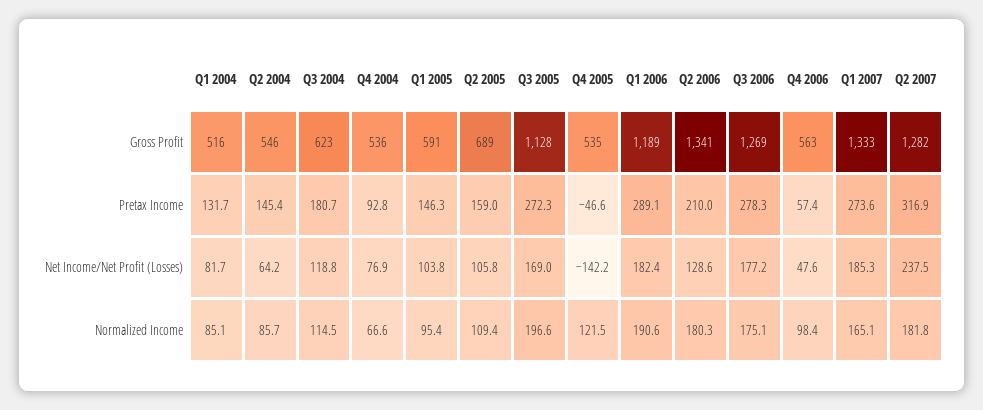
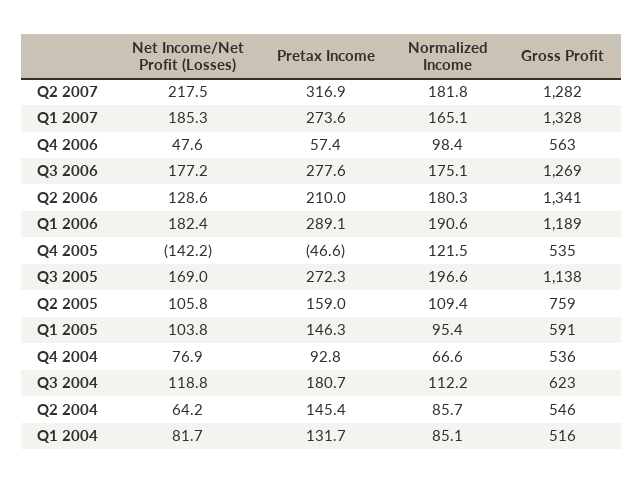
  {
    "Q1 2004": {
      "Gross Profit": 516,
      "Pretax Income": 131.7,
      "Net Income/Net Profit (Losses)": 81.7,
      "Normalized Income": 85.1
    },
    "Q2 2004": {
      "Gross Profit": 546,
      "Pretax Income": 145.4,
      "Net Income/Net Profit (Losses)": 64.2,
      "Normalized Income": 85.7
    },
    "Q3 2004": {
      "Gross Profit": 623,
      "Pretax Income": 180.7,
      "Net Income/Net Profit (Losses)": 118.8,
-     "Normalized Income": 114.5
+     "Normalized Income": 112.2
    },
    "Q4 2004": {
      "Gross Profit": 536,
      "Pretax Income": 92.8,
      "Net Income/Net Profit (Losses)": 76.9,
      "Normalized Income": 66.6
    },
    "Q1 2005": {
      "Gross Profit": 591,
      "Pretax Income": 146.3,
      "Net Income/Net Profit (Losses)": 103.8,
      "Normalized Income": 95.4
    },
    "Q2 2005": {
-     "Gross Profit": 689,
+     "Gross Profit": 759,
      "Pretax Income": 159,
      "Net Income/Net Profit (Losses)": 105.8,
      "Normalized Income": 109.4
    },
    "Q3 2005": {
-     "Gross Profit": 1128,
+     "Gross Profit": 1138,
      "Pretax Income": 272.3,
      "Net Income/Net Profit (Losses)": 169,
      "Normalized Income": 196.6
    },
    "Q4 2005": {
      "Gross Profit": 535,
      "Pretax Income": -46.6,
      "Net Income/Net Profit (Losses)": -142.2,
      "Normalized Income": 121.5
    },
    "Q1 2006": {
      "Gross Profit": 1189,
      "Pretax Income": 289.1,
      "Net Income/Net Profit (Losses)": 182.4,
      "Normalized Income": 190.6
    },
    "Q2 2006": {
      "Gross Profit": 1341,
      "Pretax Income": 210,
      "Net Income/Net Profit (Losses)": 128.6,
      "Normalized Income": 180.3
    },
    "Q3 2006": {
      "Gross Profit": 1269,
-     "Pretax Income": 278.3,
+     "Pretax Income": 277.6,
      "Net Income/Net Profit (Losses)": 177.2,
      "Normalized Income": 175.1
    },
    "Q4 2006": {
      "Gross Profit": 563,
      "Pretax Income": 57.4,
      "Net Income/Net Profit (Losses)": 47.6,
      "Normalized Income": 98.4
    },
    "Q1 2007": {
-     "Gross Profit": 1333,
+     "Gross Profit": 1328,
      "Pretax Income": 273.6,
      "Net Income/Net Profit (Losses)": 185.3,
      "Normalized Income": 165.1
    },
    "Q2 2007": {
      "Gross Profit": 1282,
      "Pretax Income": 316.9,
-     "Net Income/Net Profit (Losses)": 237.5,
+     "Net Income/Net Profit (Losses)": 217.5,
      "Normalized Income": 181.8
    }
  }

